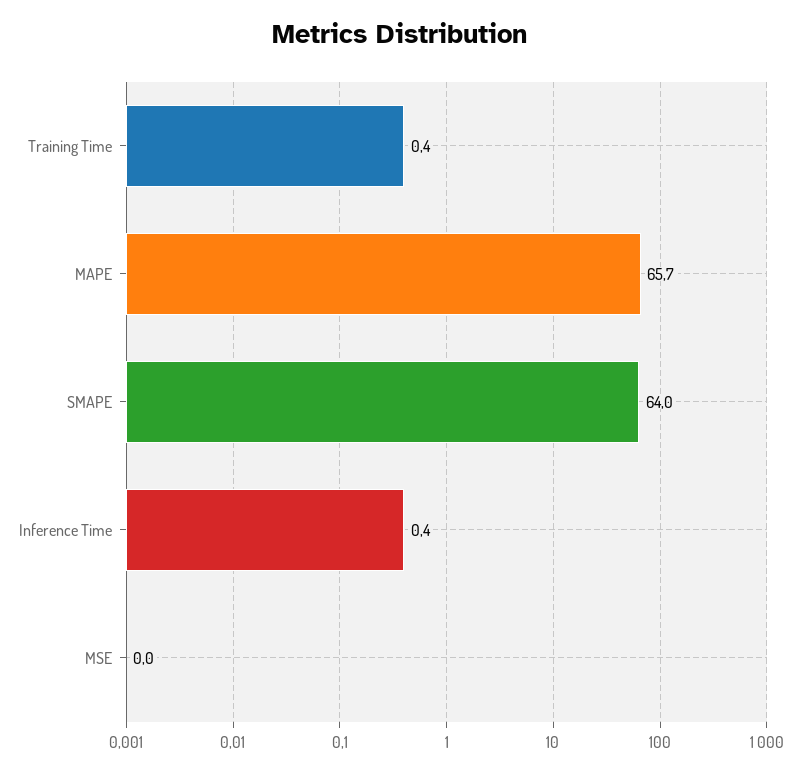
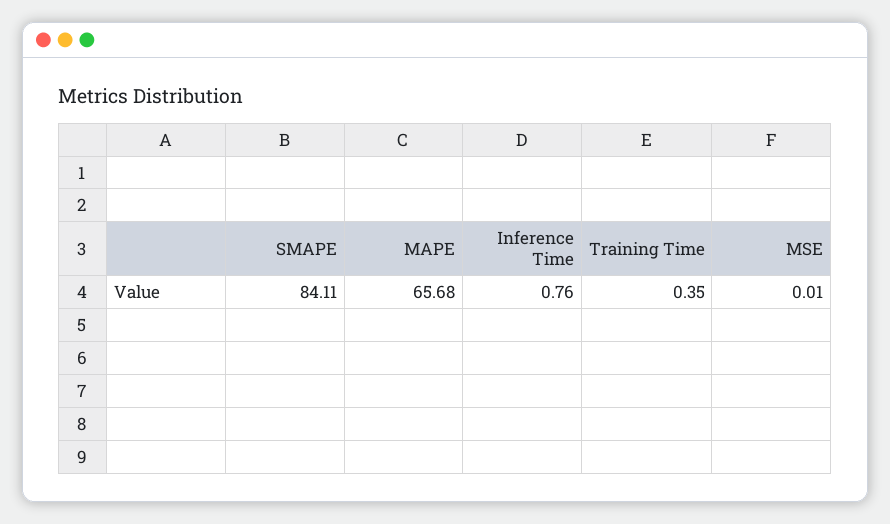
  {
    "Training Time": 0.35,
    "MAPE": 65.68,
-   "SMAPE": 64,
+   "SMAPE": 84.11,
-   "Inference Time": 0.4,
+   "Inference Time": 0.76,
    "MSE": 0.01
  }

